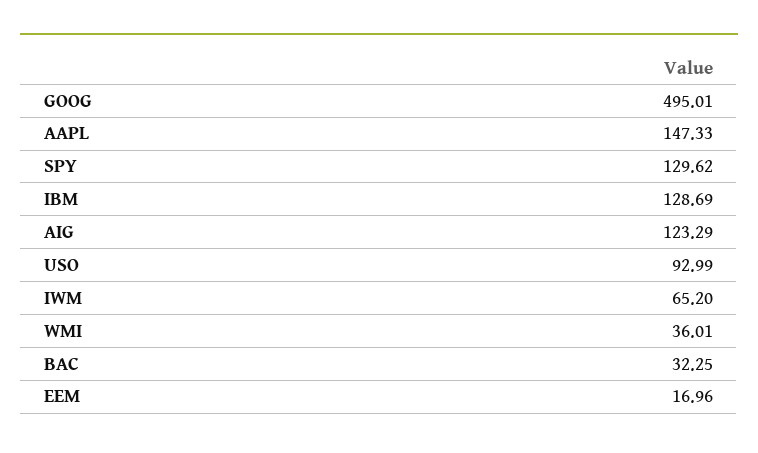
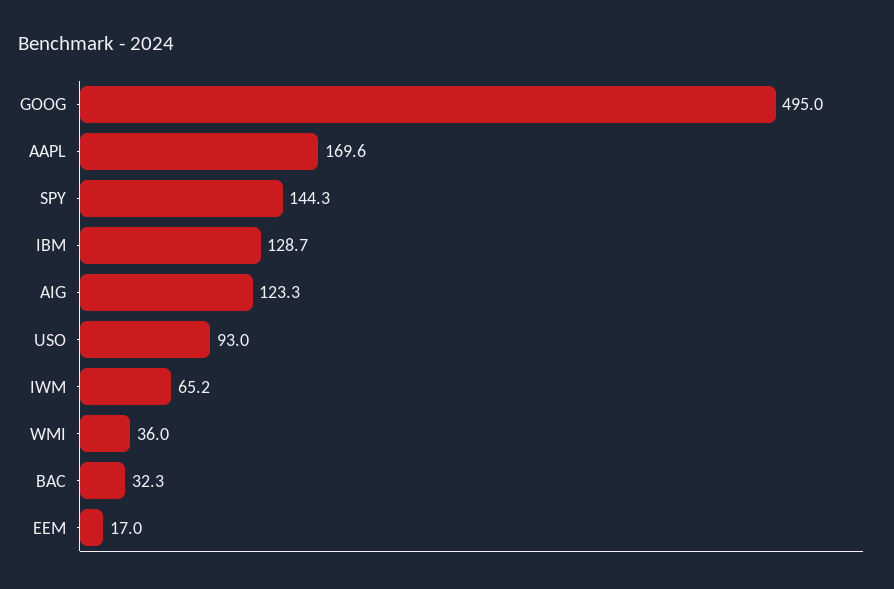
  {
    "GOOG": 495.01,
-   "AAPL": 147.33,
+   "AAPL": 169.6,
-   "SPY": 129.62,
+   "SPY": 144.3,
    "IBM": 128.69,
    "AIG": 123.29,
    "USO": 92.99,
    "IWM": 65.2,
    "WMI": 36.01,
    "BAC": 32.25,
    "EEM": 16.96
  }

